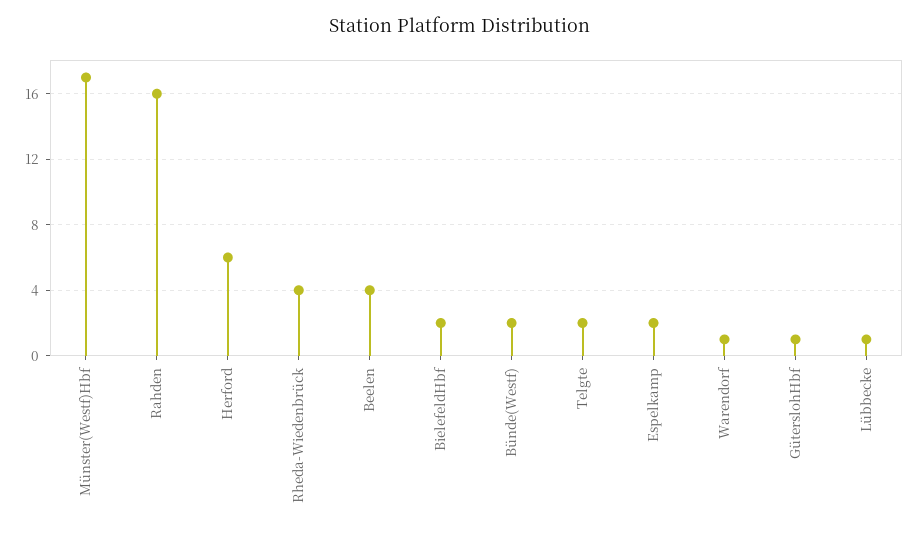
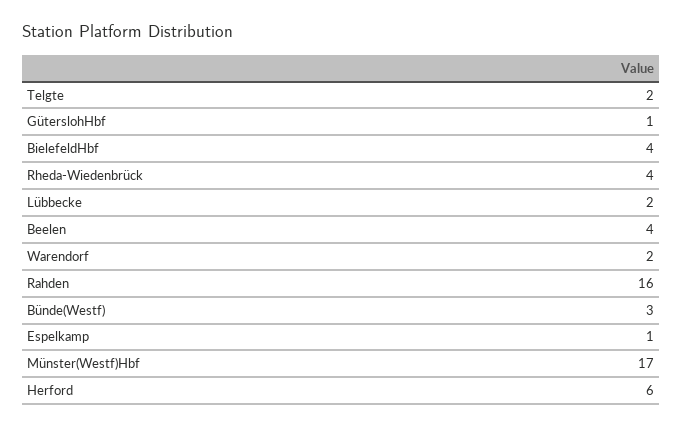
  {
    "Münster(Westf)Hbf": 17,
    "Rahden": 16,
    "Herford": 6,
    "Rheda-Wiedenbrück": 4,
    "Beelen": 4,
-   "BielefeldHbf": 2,
+   "BielefeldHbf": 4,
-   "Bünde(Westf)": 2,
+   "Bünde(Westf)": 3,
    "Telgte": 2,
-   "Espelkamp": 2,
+   "Espelkamp": 1,
-   "Warendorf": 1,
+   "Warendorf": 2,
    "GüterslohHbf": 1,
-   "Lübbecke": 1
+   "Lübbecke": 2
  }

